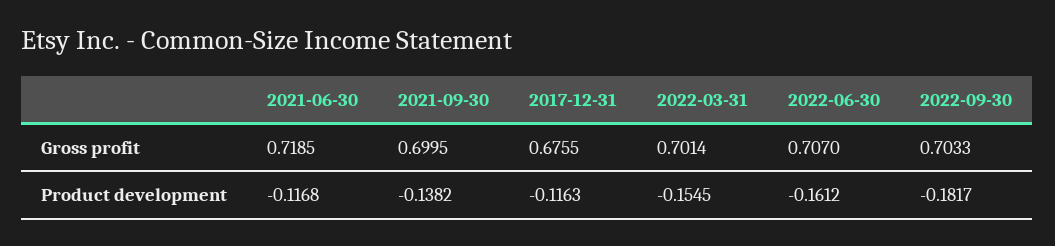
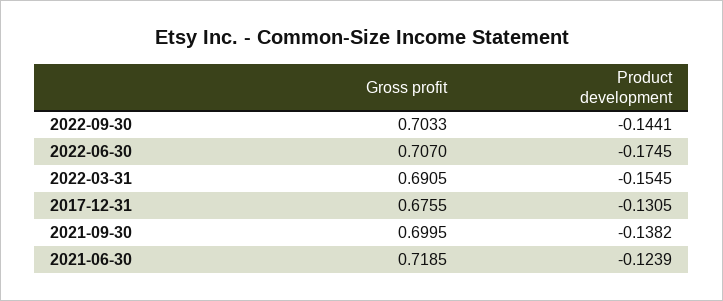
  {
    "2021-06-30": {
      "Gross profit": 0.7185,
-     "Product development": -0.1168
+     "Product development": -0.1239
    },
    "2021-09-30": {
      "Gross profit": 0.6995,
      "Product development": -0.1382
    },
    "2017-12-31": {
      "Gross profit": 0.6755,
-     "Product development": -0.1163
+     "Product development": -0.1305
    },
    "2022-03-31": {
-     "Gross profit": 0.7014,
+     "Gross profit": 0.6905,
      "Product development": -0.1545
    },
    "2022-06-30": {
      "Gross profit": 0.707,
-     "Product development": -0.1612
+     "Product development": -0.1745
    },
    "2022-09-30": {
      "Gross profit": 0.7033,
-     "Product development": -0.1817
+     "Product development": -0.1441
    }
  }

